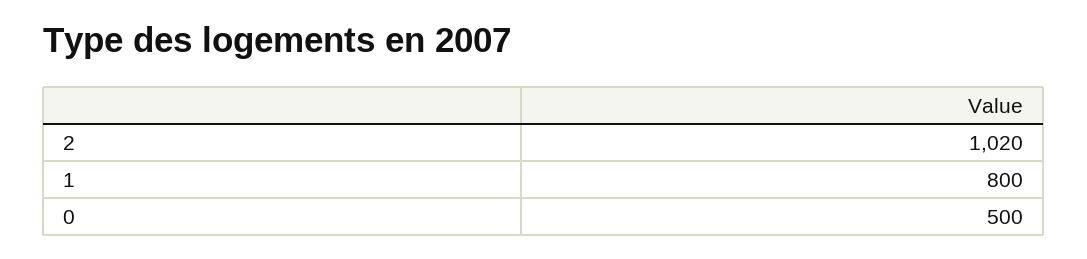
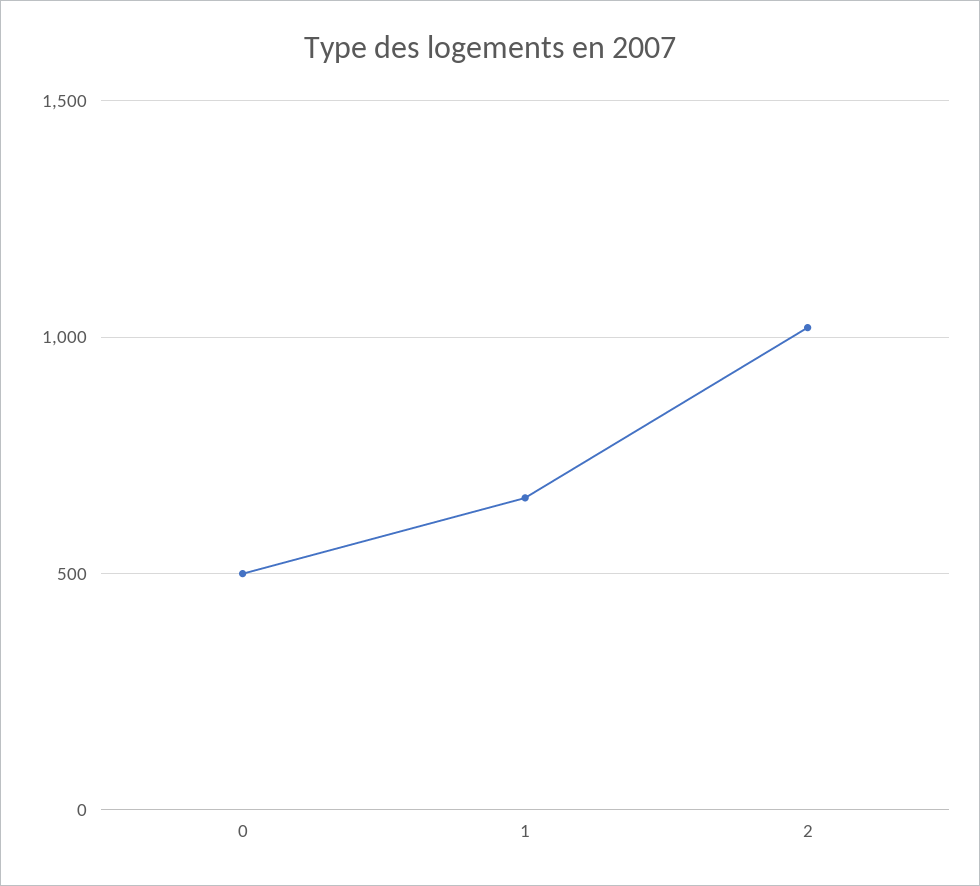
  {
    "2": 1020,
-   "1": 800,
+   "1": 650,
    "0": 500
  }

